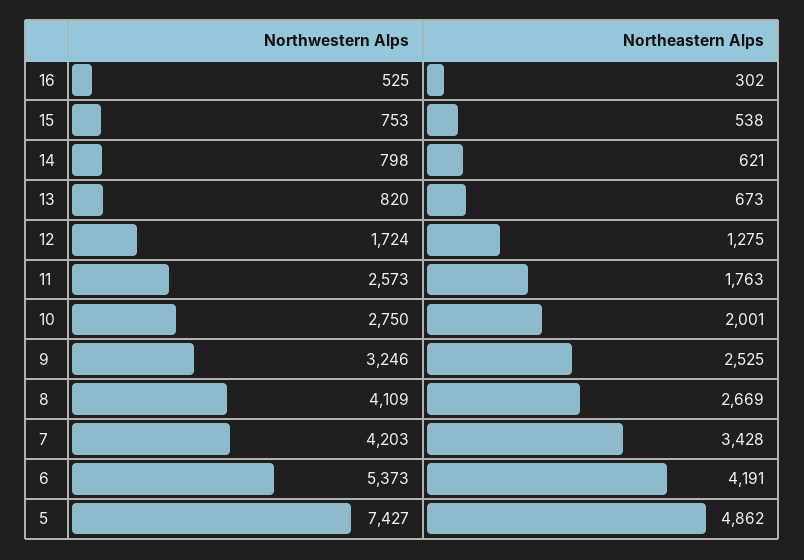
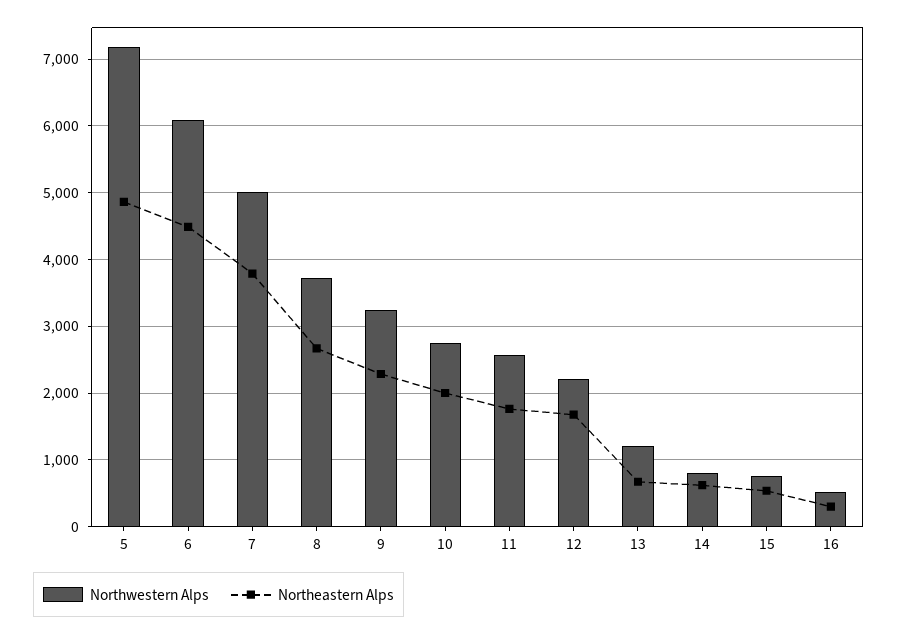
  {
    "Northwestern Alps": {
      "16": 525,
      "15": 753,
      "14": 798,
-     "13": 820,
+     "13": 1200,
-     "12": 1724,
+     "12": 2200,
      "11": 2573,
      "10": 2750,
      "9": 3246,
-     "8": 4109,
+     "8": 3700,
-     "7": 4203,
+     "7": 5000,
-     "6": 5373,
+     "6": 6100,
-     "5": 7427
+     "5": 7200
    },
    "Northeastern Alps": {
      "16": 302,
      "15": 538,
      "14": 621,
      "13": 673,
-     "12": 1275,
+     "12": 1700,
      "11": 1763,
      "10": 2001,
-     "9": 2525,
+     "9": 2300,
      "8": 2669,
-     "7": 3428,
+     "7": 3800,
-     "6": 4191,
+     "6": 4500,
      "5": 4862
    }
  }

